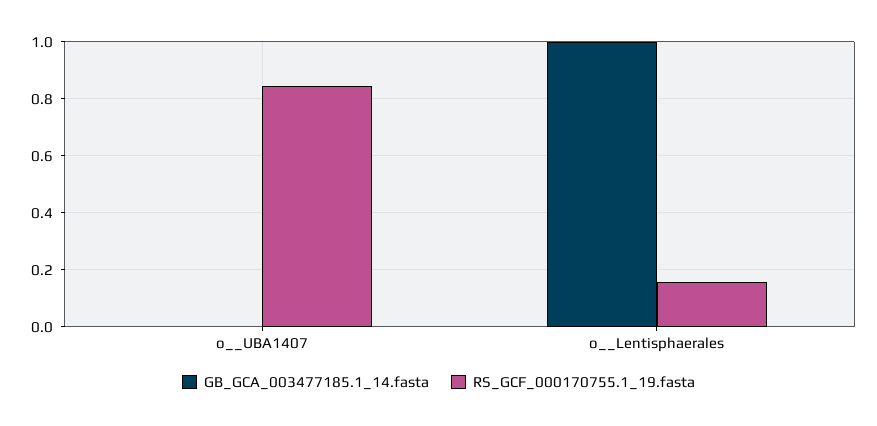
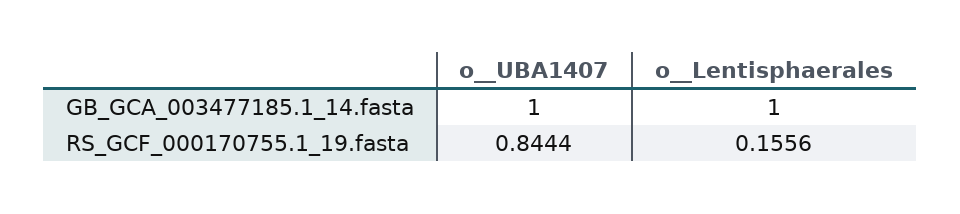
  {
    "GB_GCA_003477185.1_14.fasta": {
-     "o__UBA1407": 0,
+     "o__UBA1407": 1,
      "o__Lentisphaerales": 1
    },
    "RS_GCF_000170755.1_19.fasta": {
      "o__UBA1407": 0.8444,
      "o__Lentisphaerales": 0.1556
    }
  }

